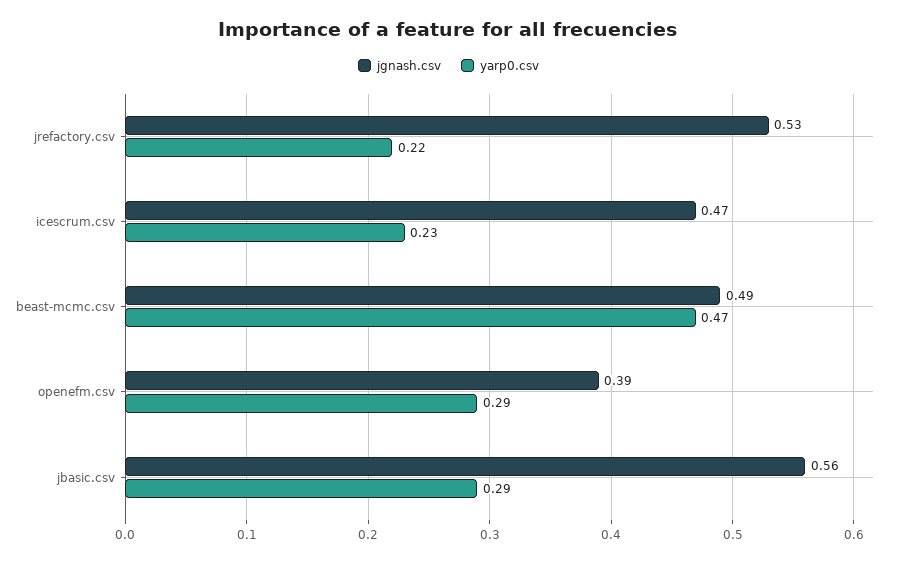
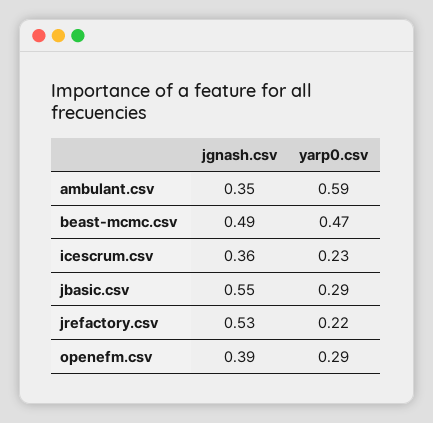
  {
    "jgnash.csv": {
      "jrefactory.csv": 0.53,
-     "icescrum.csv": 0.47,
+     "icescrum.csv": 0.36,
      "beast-mcmc.csv": 0.49,
      "openefm.csv": 0.39,
-     "jbasic.csv": 0.56
+     "jbasic.csv": 0.55,
+     "ambulant.csv": 0.35
    },
    "yarp0.csv": {
      "jrefactory.csv": 0.22,
      "icescrum.csv": 0.23,
      "beast-mcmc.csv": 0.47,
      "openefm.csv": 0.29,
-     "jbasic.csv": 0.29
+     "jbasic.csv": 0.29,
+     "ambulant.csv": 0.59
    }
  }

